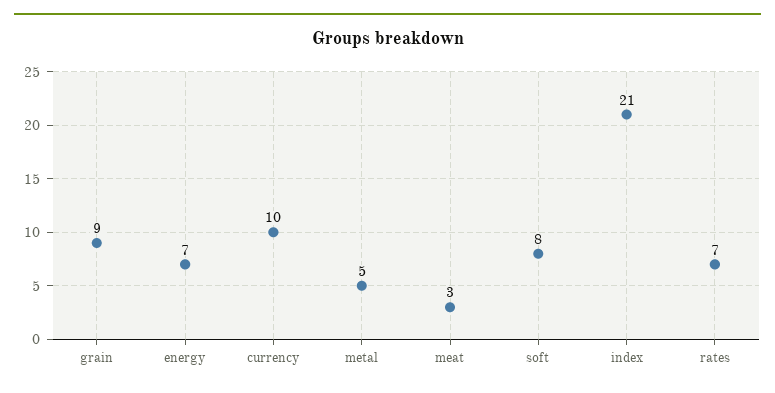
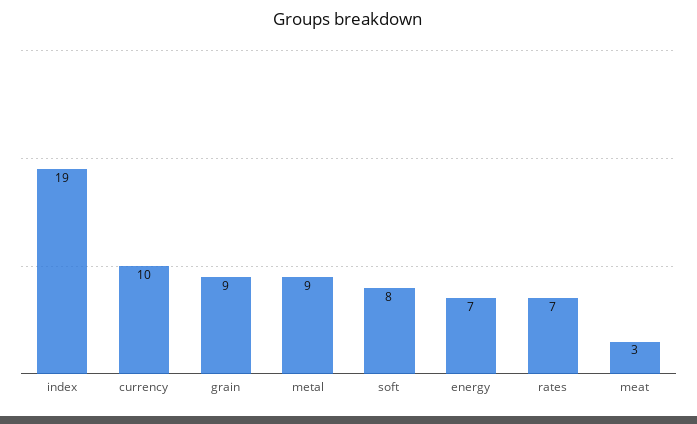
  {
    "grain": 9,
    "energy": 7,
    "currency": 10,
-   "metal": 5,
+   "metal": 9,
    "meat": 3,
    "soft": 8,
-   "index": 21,
+   "index": 19,
    "rates": 7
  }

